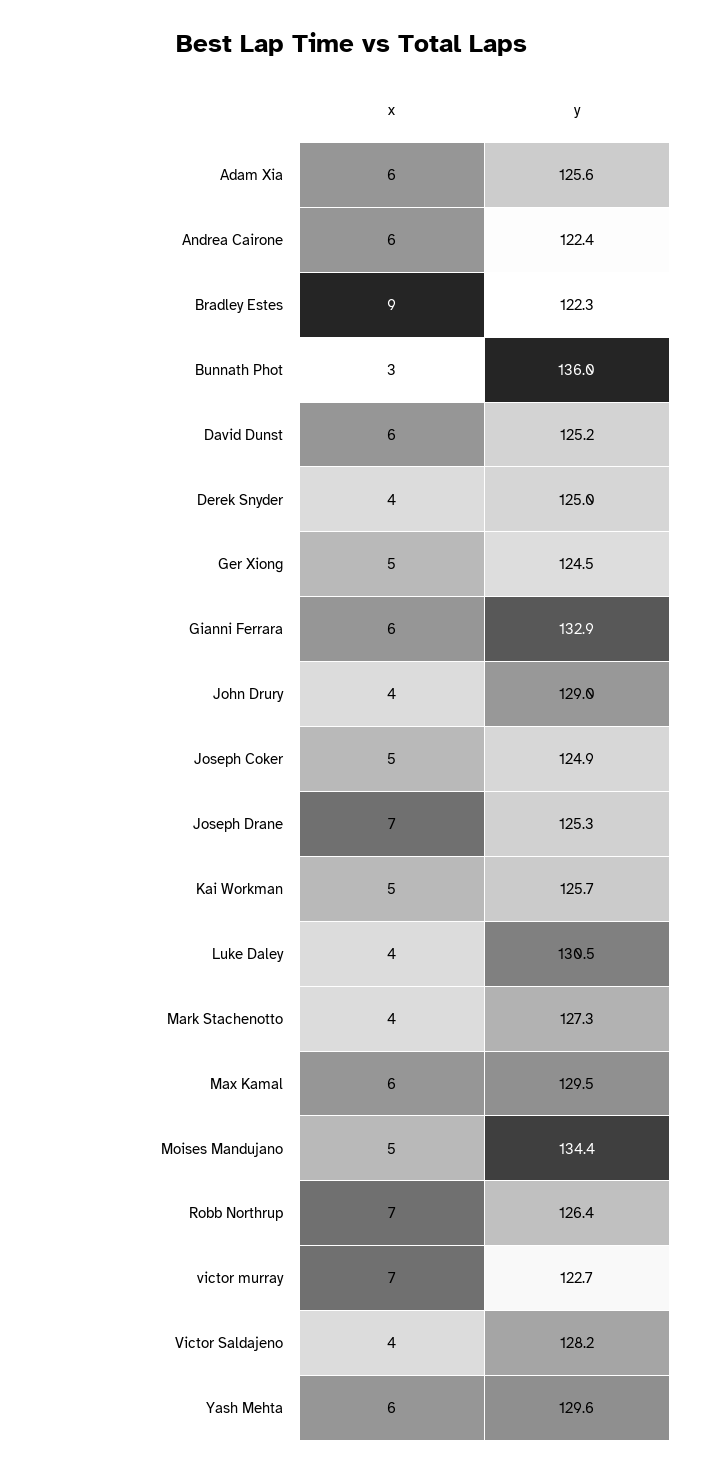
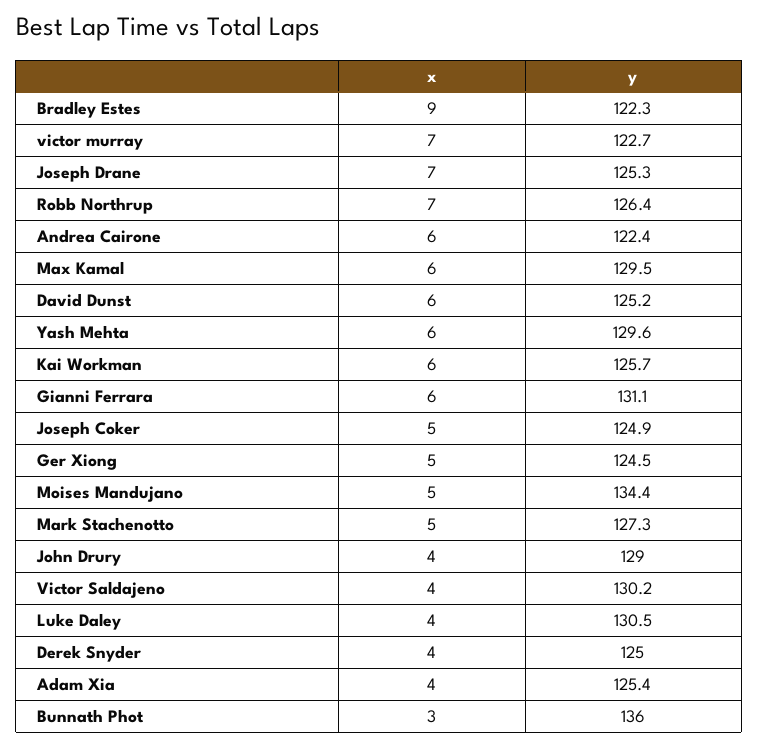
  {
    "x": {
-     "Adam Xia": 6,
+     "Adam Xia": 4,
      "Andrea Cairone": 6,
      "Bradley Estes": 9,
      "Bunnath Phot": 3,
      "David Dunst": 6,
      "Derek Snyder": 4,
      "Ger Xiong": 5,
      "Gianni Ferrara": 6,
      "John Drury": 4,
      "Joseph Coker": 5,
      "Joseph Drane": 7,
-     "Kai Workman": 5,
+     "Kai Workman": 6,
      "Luke Daley": 4,
-     "Mark Stachenotto": 4,
+     "Mark Stachenotto": 5,
      "Max Kamal": 6,
      "Moises Mandujano": 5,
      "Robb Northrup": 7,
      "victor murray": 7,
      "Victor Saldajeno": 4,
      "Yash Mehta": 6
    },
    "y": {
-     "Adam Xia": 125.6,
+     "Adam Xia": 125.4,
      "Andrea Cairone": 122.4,
      "Bradley Estes": 122.3,
      "Bunnath Phot": 136,
      "David Dunst": 125.2,
      "Derek Snyder": 125,
      "Ger Xiong": 124.5,
-     "Gianni Ferrara": 132.9,
+     "Gianni Ferrara": 131.1,
      "John Drury": 129,
      "Joseph Coker": 124.9,
      "Joseph Drane": 125.3,
      "Kai Workman": 125.7,
      "Luke Daley": 130.5,
      "Mark Stachenotto": 127.3,
      "Max Kamal": 129.5,
      "Moises Mandujano": 134.4,
      "Robb Northrup": 126.4,
      "victor murray": 122.7,
-     "Victor Saldajeno": 128.2,
+     "Victor Saldajeno": 130.2,
      "Yash Mehta": 129.6
    }
  }

